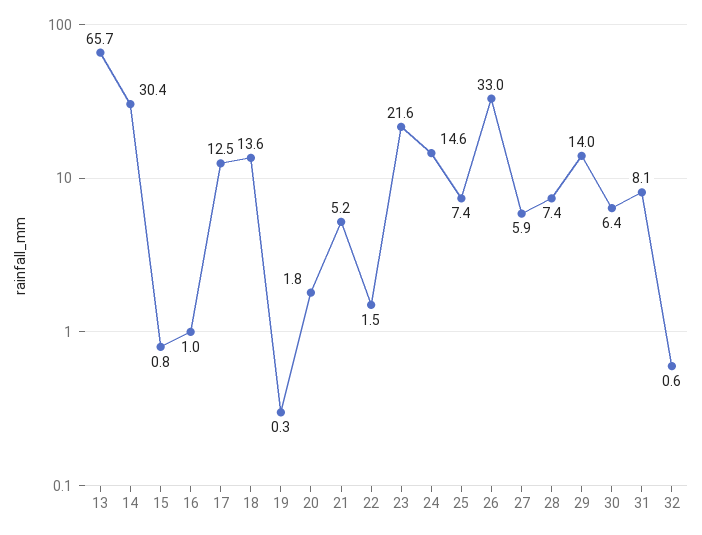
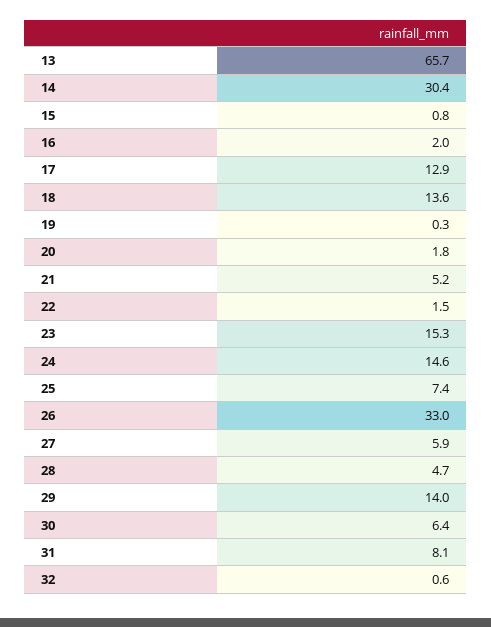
  {
    "13": 65.7,
    "14": 30.4,
    "15": 0.8,
-   "16": 1,
+   "16": 2,
-   "17": 12.5,
+   "17": 12.9,
    "18": 13.6,
    "19": 0.3,
    "20": 1.8,
    "21": 5.2,
    "22": 1.5,
-   "23": 21.6,
+   "23": 15.3,
    "24": 14.6,
    "25": 7.4,
    "26": 33,
    "27": 5.9,
-   "28": 7.4,
+   "28": 4.7,
    "29": 14,
    "30": 6.4,
    "31": 8.1,
    "32": 0.6
  }

